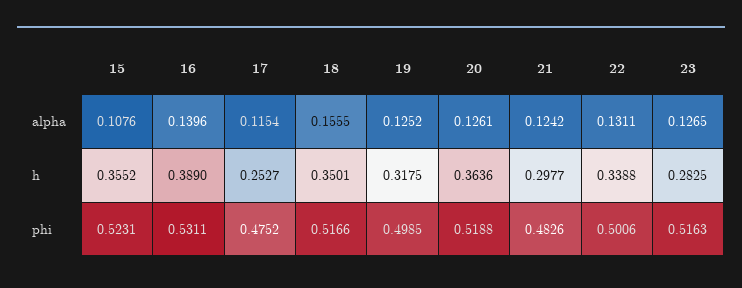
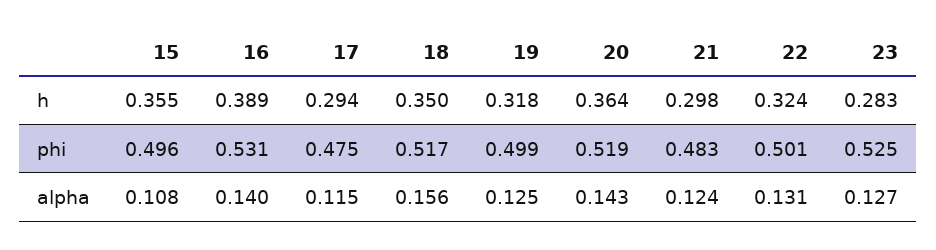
  {
    "15": {
      "alpha": 0.1076,
      "h": 0.3552,
-     "phi": 0.5231
+     "phi": 0.496
    },
    "16": {
      "alpha": 0.1396,
      "h": 0.389,
      "phi": 0.5311
    },
    "17": {
      "alpha": 0.1154,
-     "h": 0.2527,
+     "h": 0.294,
      "phi": 0.4752
    },
    "18": {
      "alpha": 0.1555,
      "h": 0.3501,
      "phi": 0.5166
    },
    "19": {
      "alpha": 0.1252,
      "h": 0.3175,
      "phi": 0.4985
    },
    "20": {
-     "alpha": 0.1261,
+     "alpha": 0.143,
      "h": 0.3636,
      "phi": 0.5188
    },
    "21": {
      "alpha": 0.1242,
      "h": 0.2977,
      "phi": 0.4826
    },
    "22": {
      "alpha": 0.1311,
-     "h": 0.3388,
+     "h": 0.324,
      "phi": 0.5006
    },
    "23": {
      "alpha": 0.1265,
      "h": 0.2825,
-     "phi": 0.5163
+     "phi": 0.525
    }
  }

